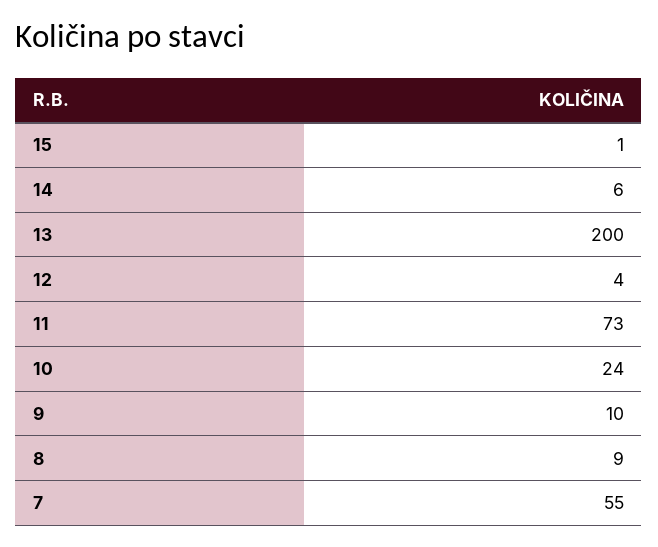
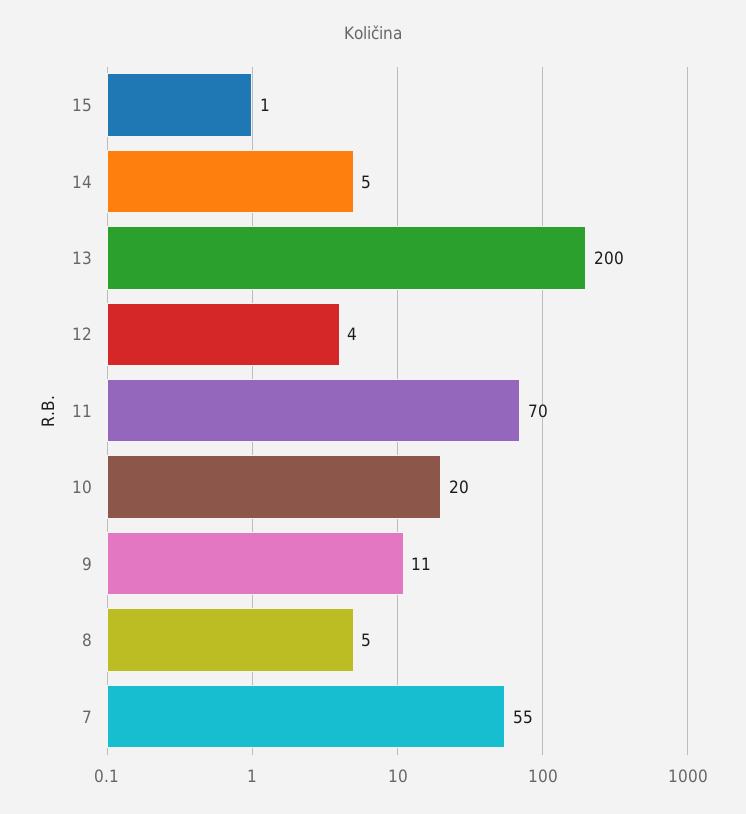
  {
    "15": 1,
-   "14": 6,
+   "14": 5,
    "13": 200,
    "12": 4,
-   "11": 73,
+   "11": 70,
-   "10": 24,
+   "10": 20,
-   "9": 10,
+   "9": 11,
-   "8": 9,
+   "8": 5,
    "7": 55
  }

